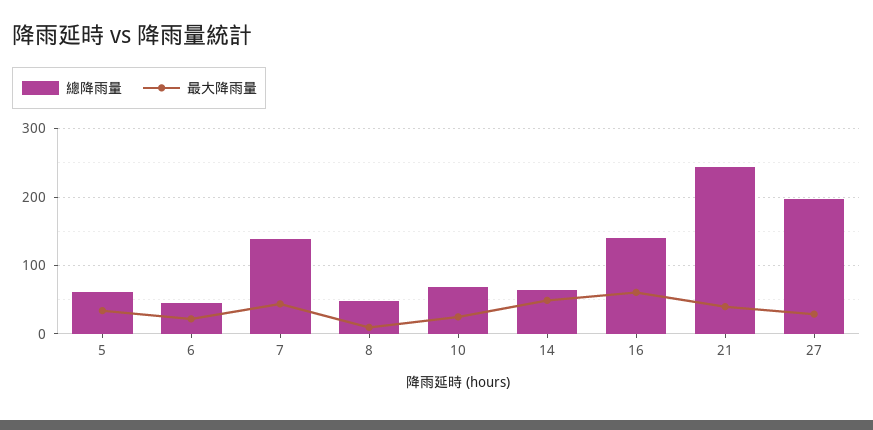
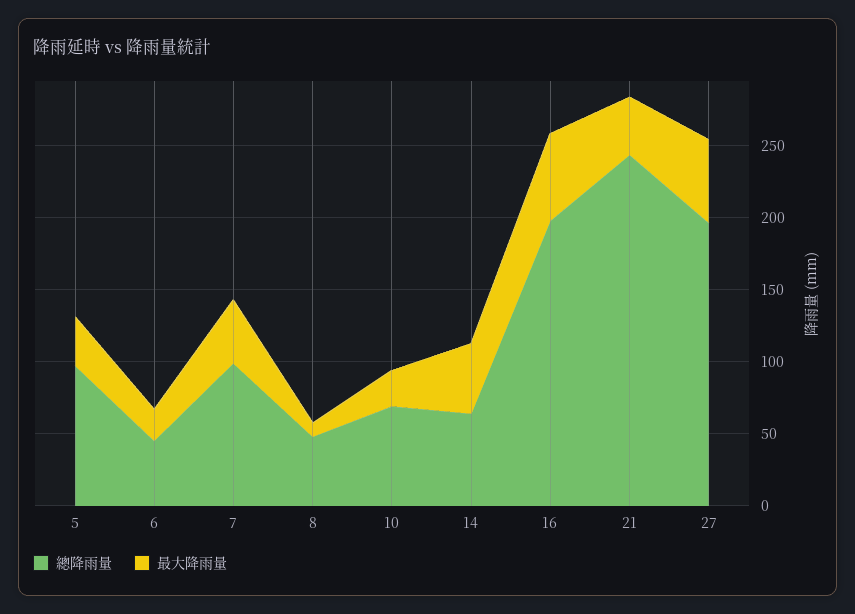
  {
    "總降雨量": {
-     "5": 60,
+     "5": 100,
      "6": 50,
-     "7": 140,
+     "7": 100,
      "8": 50,
      "10": 70,
      "14": 60,
-     "16": 140,
+     "16": 200,
      "21": 240,
      "27": 200
    },
    "最大降雨量": {
      "5": 30,
      "6": 20,
      "7": 40,
      "8": 10,
      "10": 30,
      "14": 50,
      "16": 60,
      "21": 40,
-     "27": 30
+     "27": 60
    }
  }

